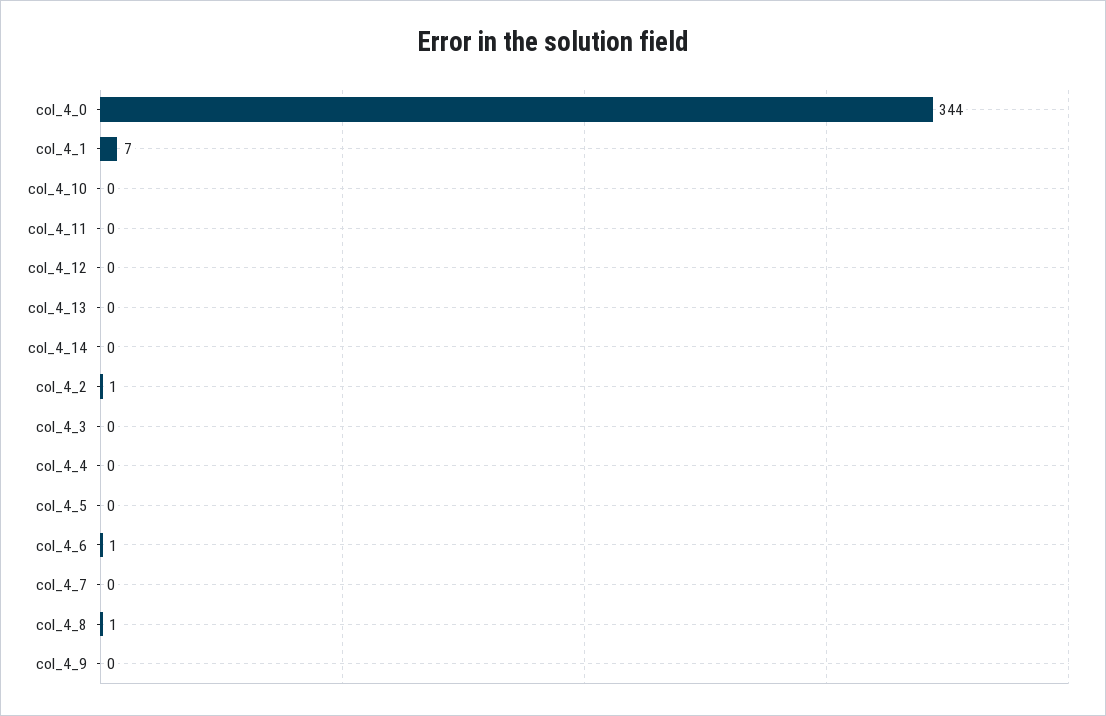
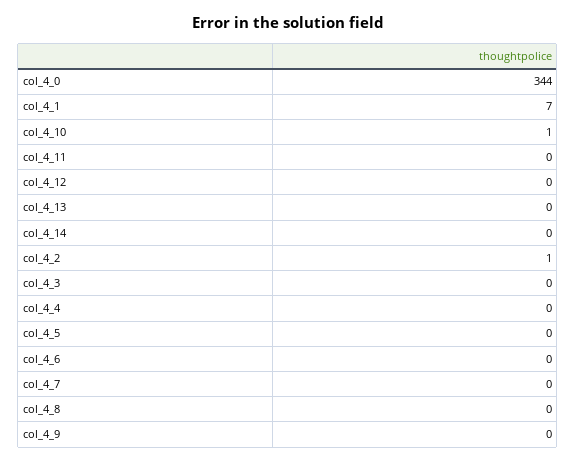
  {
    "col_4_0": 344,
    "col_4_1": 7,
-   "col_4_10": 0,
+   "col_4_10": 1,
    "col_4_11": 0,
    "col_4_12": 0,
    "col_4_13": 0,
    "col_4_14": 0,
    "col_4_2": 1,
    "col_4_3": 0,
    "col_4_4": 0,
    "col_4_5": 0,
-   "col_4_6": 1,
+   "col_4_6": 0,
    "col_4_7": 0,
-   "col_4_8": 1,
+   "col_4_8": 0,
    "col_4_9": 0
  }

